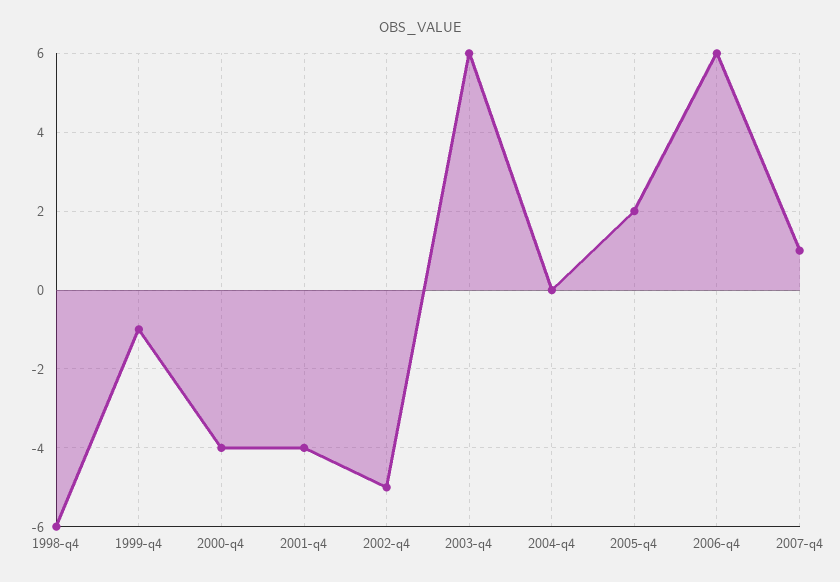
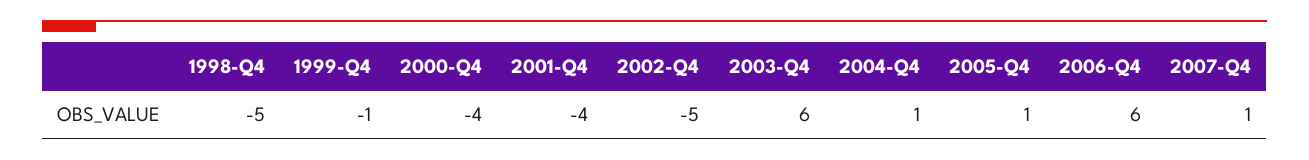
  {
-   "1998-q4": -6,
+   "1998-q4": -5,
    "1999-q4": -1,
    "2000-q4": -4,
    "2001-q4": -4,
    "2002-q4": -5,
    "2003-q4": 6,
-   "2004-q4": 0,
+   "2004-q4": 1,
-   "2005-q4": 2,
+   "2005-q4": 1,
    "2006-q4": 6,
    "2007-q4": 1
  }

